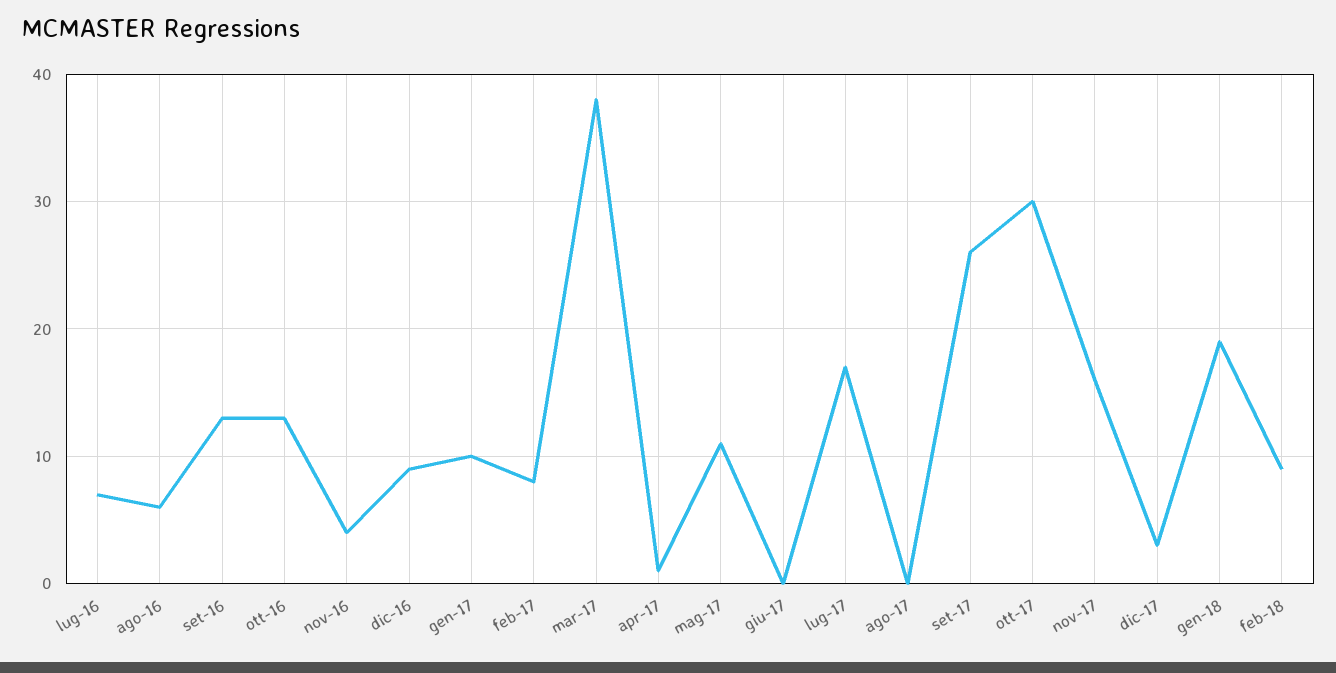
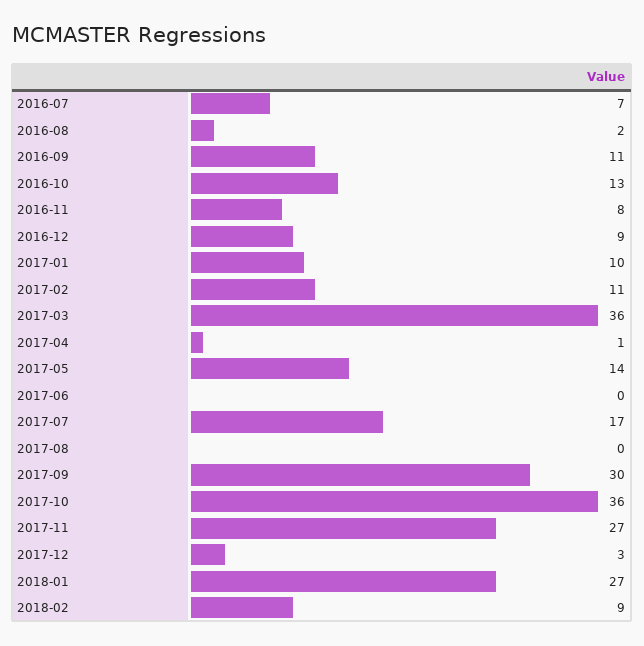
  {
    "lug-16": 7,
-   "ago-16": 6,
+   "ago-16": 2,
-   "set-16": 13,
+   "set-16": 11,
    "ott-16": 13,
-   "nov-16": 4,
+   "nov-16": 8,
    "dic-16": 9,
    "gen-17": 10,
-   "feb-17": 8,
+   "feb-17": 11,
-   "mar-17": 38,
+   "mar-17": 36,
    "apr-17": 1,
-   "mag-17": 11,
+   "mag-17": 14,
    "giu-17": 0,
    "lug-17": 17,
    "ago-17": 0,
-   "set-17": 26,
+   "set-17": 30,
-   "ott-17": 30,
+   "ott-17": 36,
-   "nov-17": 16,
+   "nov-17": 27,
    "dic-17": 3,
-   "gen-18": 19,
+   "gen-18": 27,
    "feb-18": 9
  }

